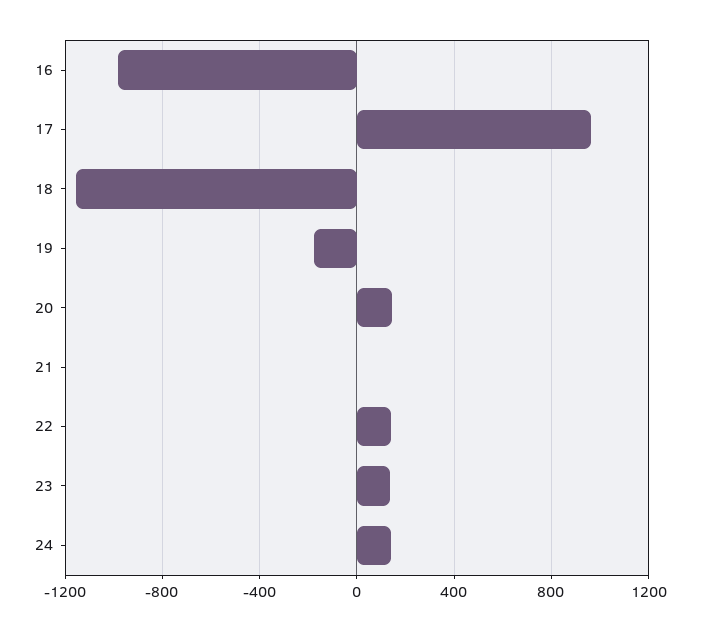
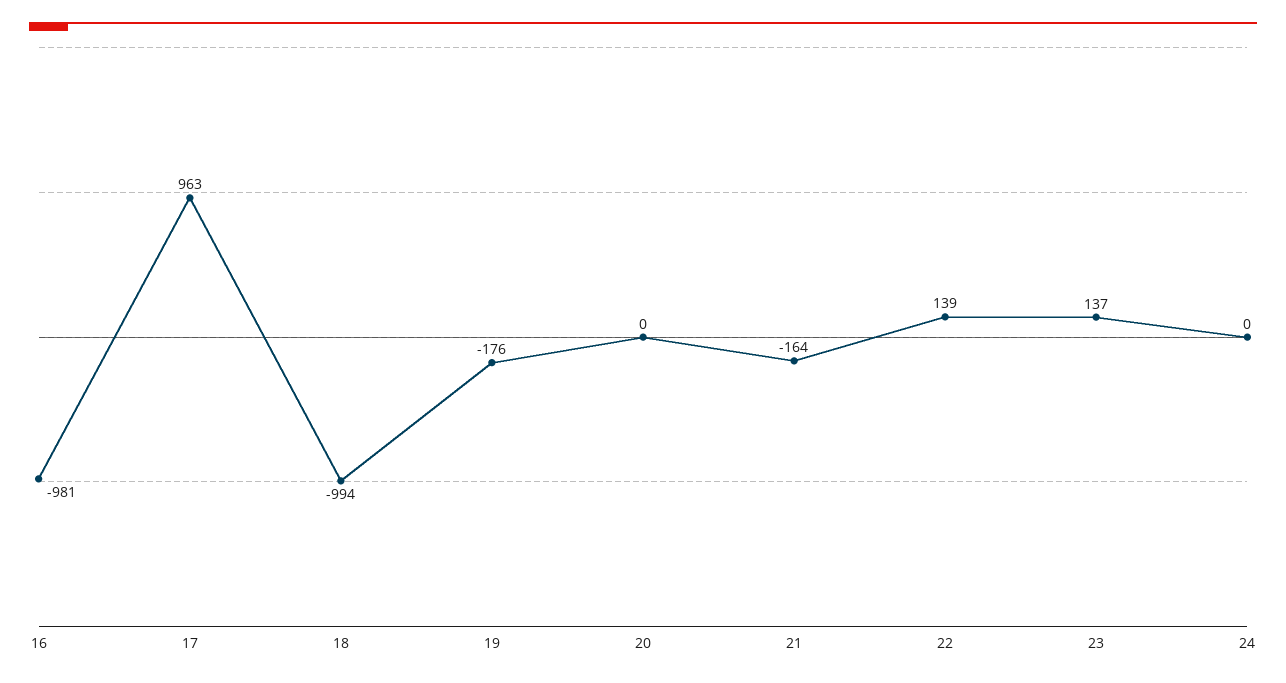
  {
    "16": -981,
    "17": 963,
-   "18": -1150,
+   "18": -994,
    "19": -176,
-   "20": 150,
+   "20": 0,
-   "21": 0,
+   "21": -164,
    "22": 139,
    "23": 137,
-   "24": 150
+   "24": 0
  }

